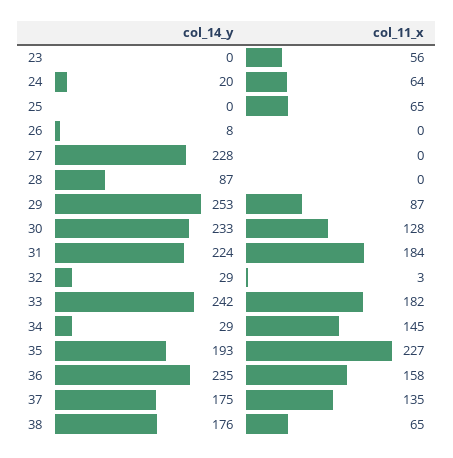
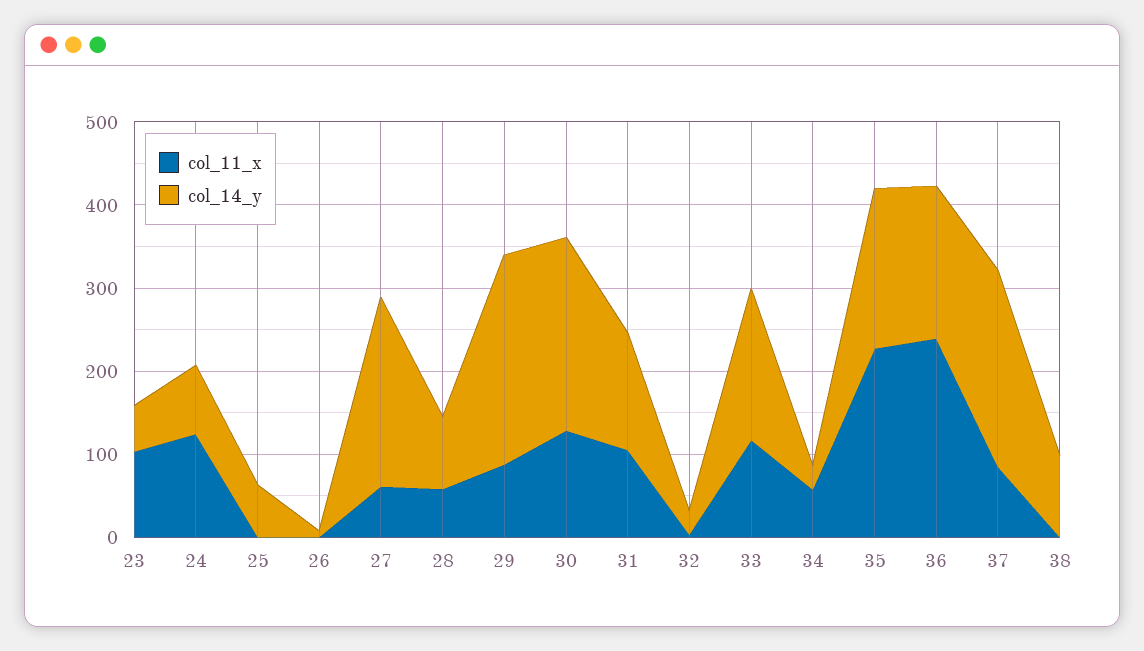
  {
    "col_14_y": {
-     "23": 0,
+     "23": 60,
-     "24": 20,
+     "24": 80,
-     "25": 0,
+     "25": 60,
      "26": 8,
      "27": 228,
      "28": 87,
      "29": 253,
      "30": 233,
-     "31": 224,
+     "31": 140,
      "32": 29,
-     "33": 242,
+     "33": 180,
      "34": 29,
      "35": 193,
-     "36": 235,
+     "36": 180,
-     "37": 175,
+     "37": 240,
-     "38": 176
+     "38": 100
    },
    "col_11_x": {
-     "23": 56,
+     "23": 100,
-     "24": 64,
+     "24": 120,
-     "25": 65,
+     "25": 0,
      "26": 0,
-     "27": 0,
+     "27": 60,
-     "28": 0,
+     "28": 60,
      "29": 87,
      "30": 128,
-     "31": 184,
+     "31": 100,
      "32": 3,
-     "33": 182,
+     "33": 120,
-     "34": 145,
+     "34": 60,
      "35": 227,
-     "36": 158,
+     "36": 240,
-     "37": 135,
+     "37": 80,
-     "38": 65
+     "38": 0
    }
  }

